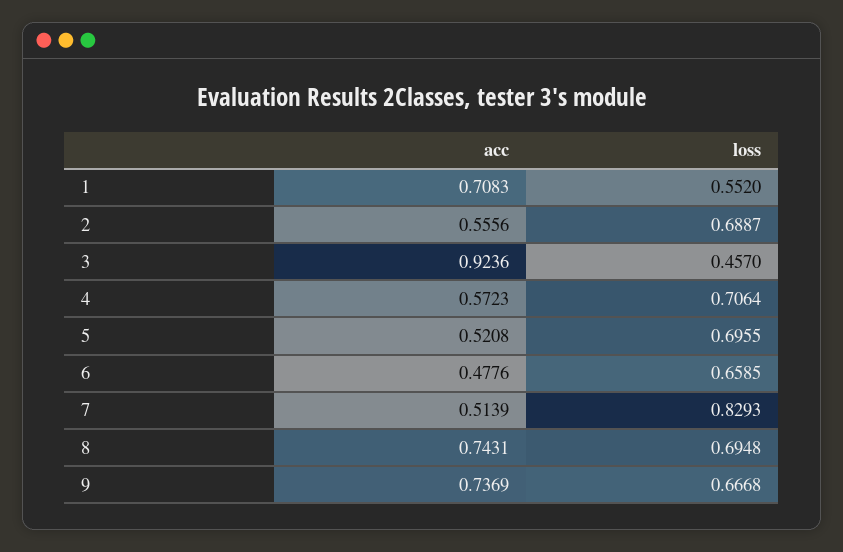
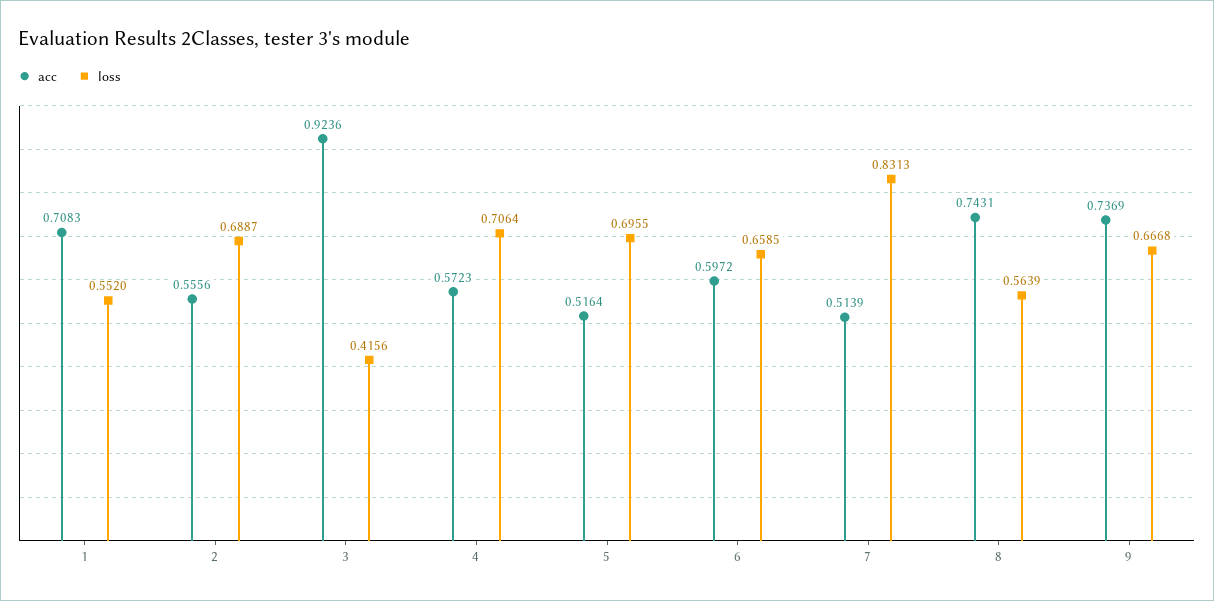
  {
    "acc": {
      "1": 0.7083,
      "2": 0.5556,
      "3": 0.9236,
      "4": 0.5723,
-     "5": 0.5208,
+     "5": 0.5164,
-     "6": 0.4776,
+     "6": 0.5972,
      "7": 0.5139,
      "8": 0.7431,
      "9": 0.7369
    },
    "loss": {
      "1": 0.552,
      "2": 0.6887,
-     "3": 0.457,
+     "3": 0.4156,
      "4": 0.7064,
      "5": 0.6955,
      "6": 0.6585,
-     "7": 0.8293,
+     "7": 0.8313,
-     "8": 0.6948,
+     "8": 0.5639,
      "9": 0.6668
    }
  }

